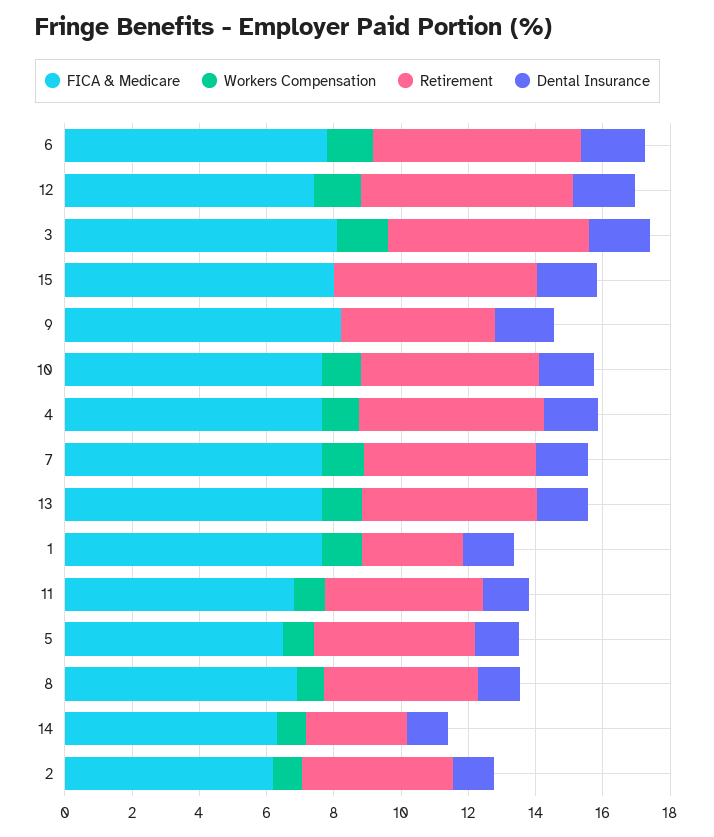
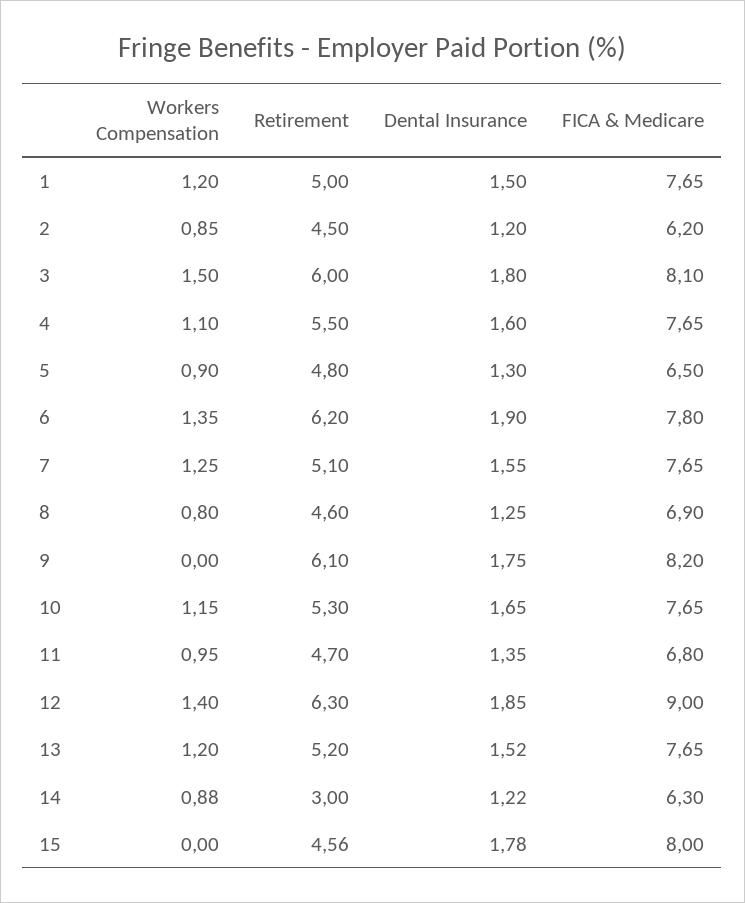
  {
    "FICA & Medicare": {
      "6": 7.8,
-     "12": 7.5,
+     "12": 9,
      "3": 8.1,
      "15": 8,
      "9": 8.2,
      "10": 7.65,
      "4": 7.65,
      "7": 7.65,
      "13": 7.65,
      "1": 7.65,
      "11": 6.8,
      "5": 6.5,
      "8": 6.9,
      "14": 6.3,
      "2": 6.2
    },
    "Workers Compensation": {
      "6": 1.35,
      "12": 1.4,
      "3": 1.5,
      "15": 0,
      "9": 0,
      "10": 1.15,
      "4": 1.1,
      "7": 1.25,
      "13": 1.2,
      "1": 1.2,
      "11": 0.95,
      "5": 0.9,
      "8": 0.8,
      "14": 0.88,
      "2": 0.85
    },
    "Retirement": {
      "6": 6.2,
      "12": 6.3,
      "3": 6,
-     "15": 6,
+     "15": 4.56,
-     "9": 4.5,
+     "9": 6.1,
      "10": 5.3,
      "4": 5.5,
      "7": 5.1,
      "13": 5.2,
-     "1": 3,
+     "1": 5,
      "11": 4.7,
      "5": 4.8,
      "8": 4.6,
      "14": 3,
      "2": 4.5
    },
    "Dental Insurance": {
      "6": 1.9,
      "12": 1.85,
      "3": 1.8,
      "15": 1.78,
      "9": 1.75,
      "10": 1.65,
      "4": 1.6,
      "7": 1.55,
      "13": 1.52,
      "1": 1.5,
      "11": 1.35,
      "5": 1.3,
      "8": 1.25,
      "14": 1.22,
      "2": 1.2
    }
  }

